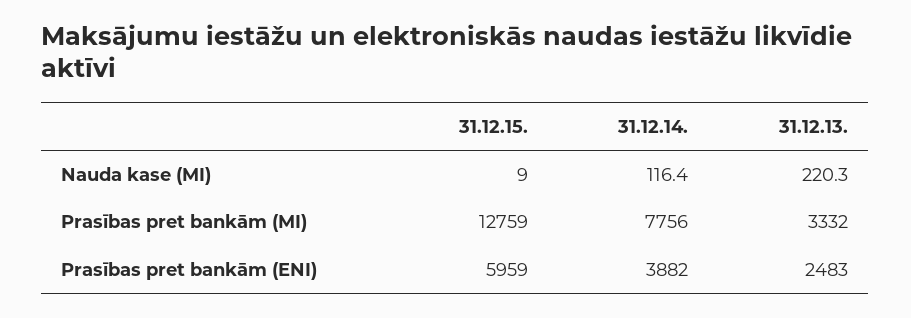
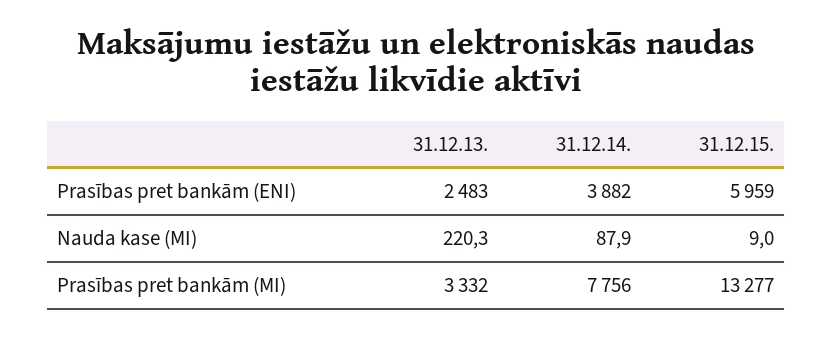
  {
    "31.12.15.": {
      "Nauda kase (MI)": 9,
-     "Prasības pret bankām (MI)": 12759,
+     "Prasības pret bankām (MI)": 13277,
      "Prasības pret bankām (ENI)": 5959
    },
    "31.12.14.": {
-     "Nauda kase (MI)": 116.4,
+     "Nauda kase (MI)": 87.9,
      "Prasības pret bankām (MI)": 7756,
      "Prasības pret bankām (ENI)": 3882
    },
    "31.12.13.": {
      "Nauda kase (MI)": 220.3,
      "Prasības pret bankām (MI)": 3332,
      "Prasības pret bankām (ENI)": 2483
    }
  }

